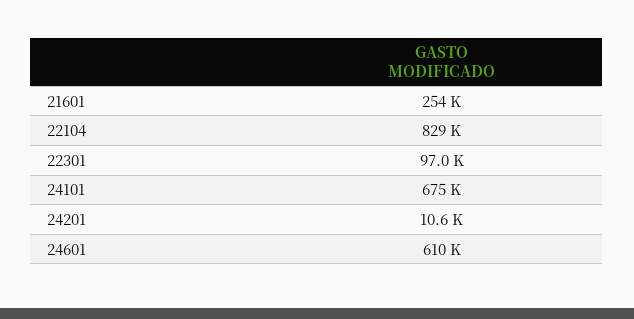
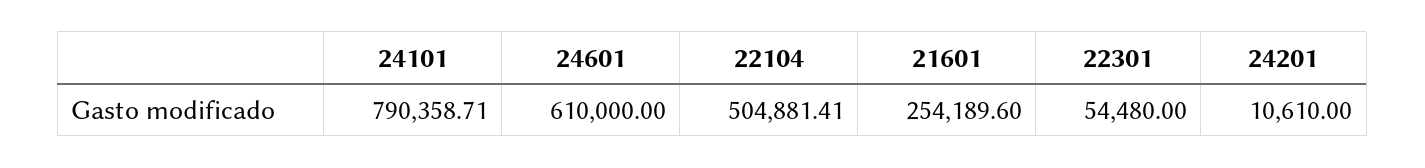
  {
    "21601": 254189.6,
-   "22104": 829000,
+   "22104": 504881.41,
-   "22301": 97000,
+   "22301": 54480,
-   "24101": 675000,
+   "24101": 790358.71,
    "24201": 10610,
    "24601": 610000
  }

